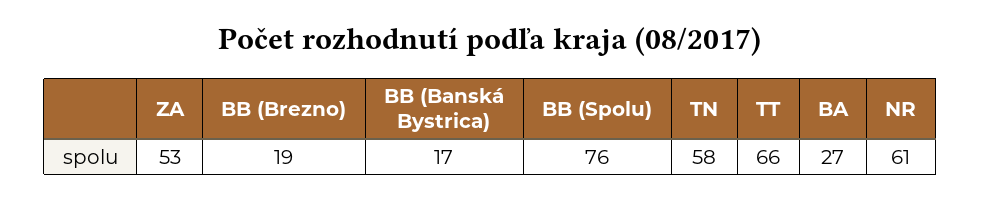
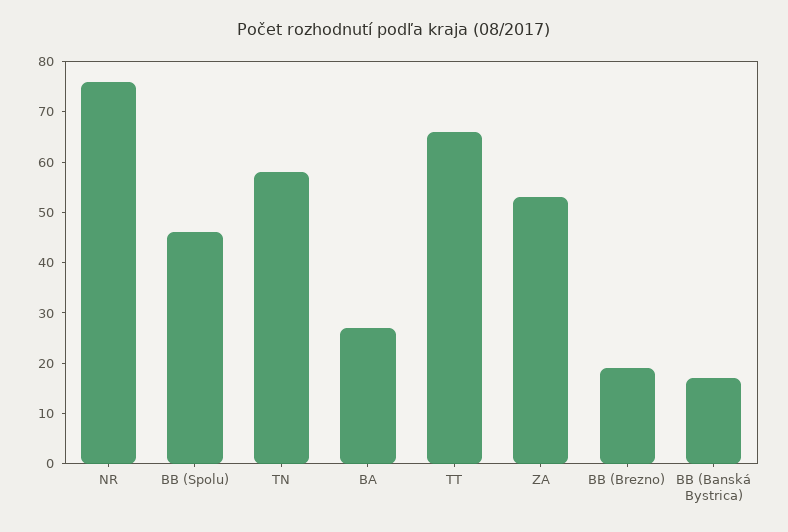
  {
    "ZA": 53,
    "BB (Brezno)": 19,
    "BB (Banská Bystrica)": 17,
-   "BB (Spolu)": 76,
+   "BB (Spolu)": 45,
    "TN": 58,
    "TT": 66,
    "BA": 27,
-   "NR": 61
+   "NR": 75
  }

